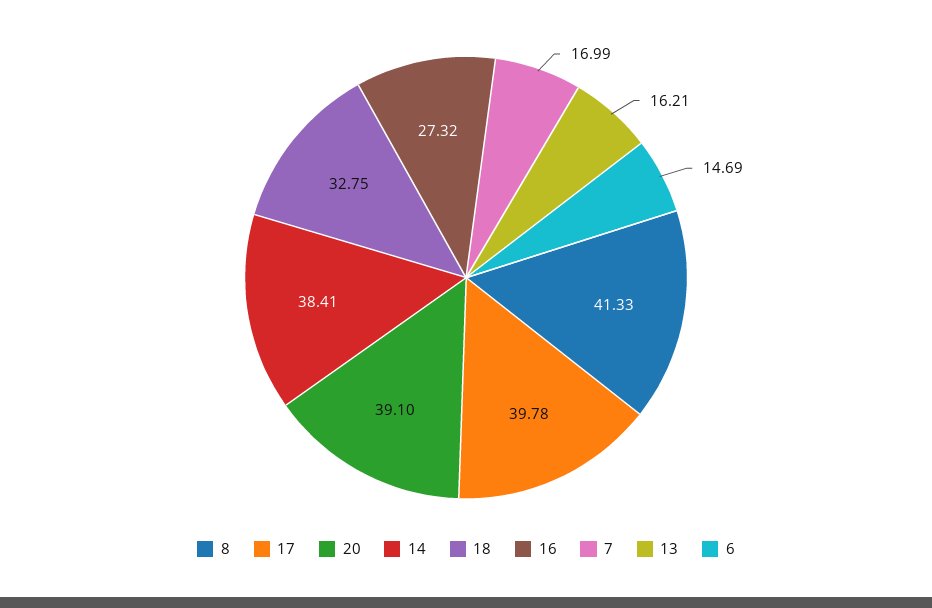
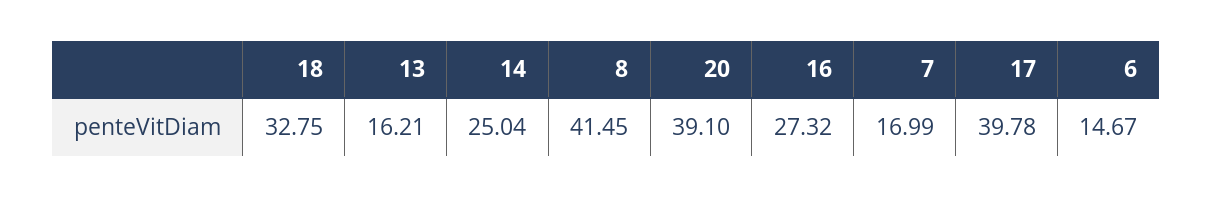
  {
-   "8": 41.33,
+   "8": 41.45,
    "17": 39.78,
    "20": 39.1,
-   "14": 38.41,
+   "14": 25.04,
    "18": 32.75,
    "16": 27.32,
    "7": 16.99,
    "13": 16.21,
-   "6": 14.69
+   "6": 14.67
  }

